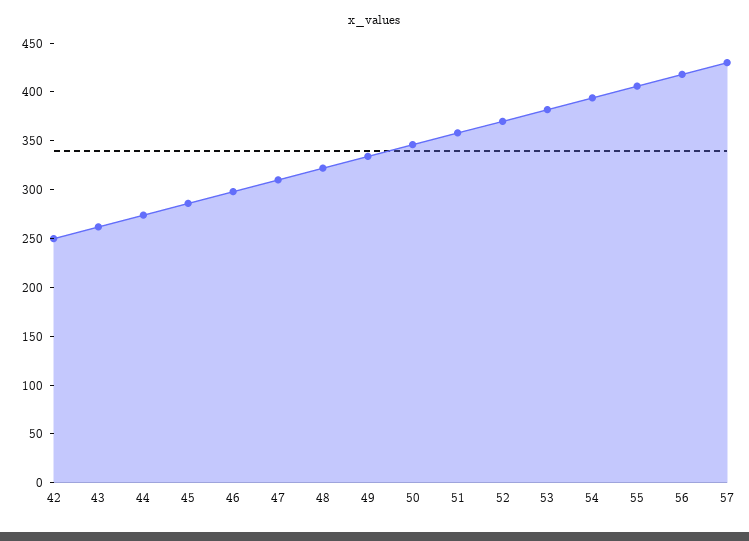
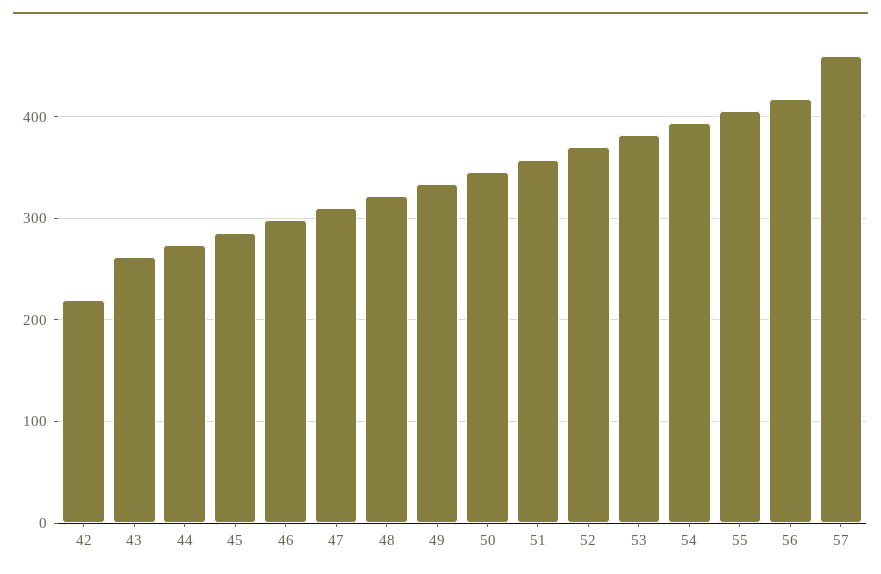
  {
-   "42": 250,
+   "42": 220,
    "43": 260,
    "44": 270,
    "45": 290,
    "46": 300,
    "47": 310,
    "48": 320,
    "49": 330,
    "50": 350,
    "51": 360,
    "52": 370,
    "53": 380,
    "54": 390,
    "55": 410,
    "56": 420,
-   "57": 430
+   "57": 460
  }

